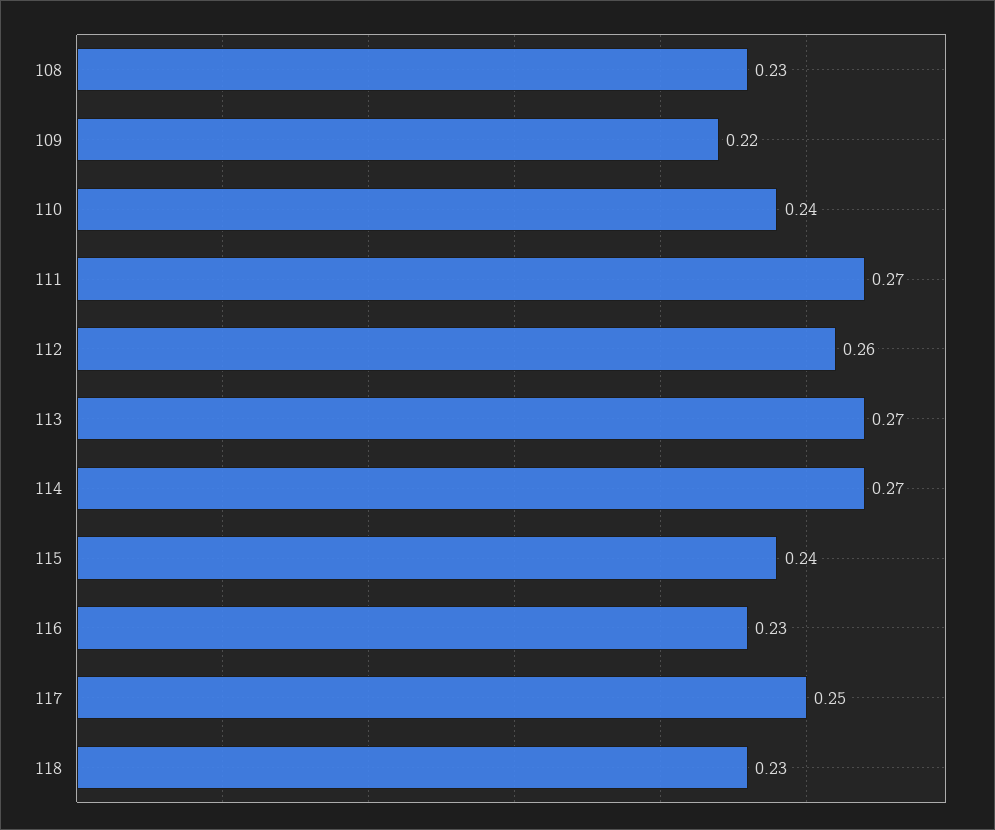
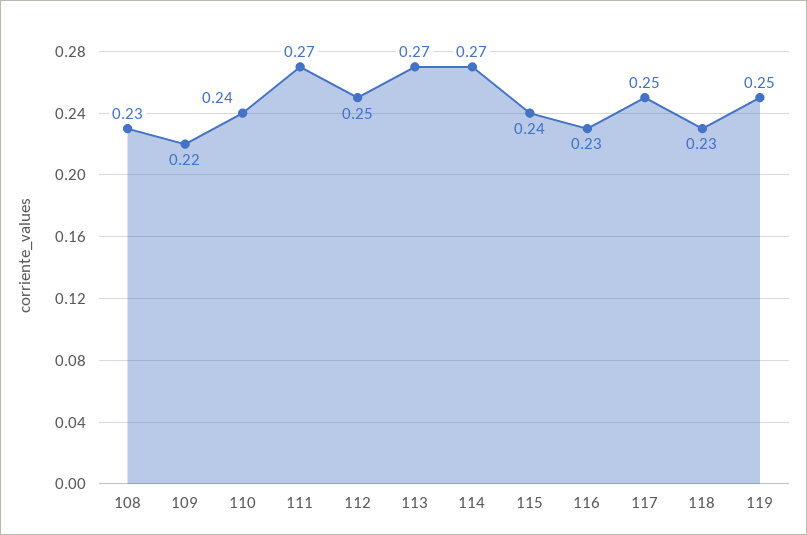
  {
    "108": 0.23,
    "109": 0.22,
    "110": 0.24,
    "111": 0.27,
-   "112": 0.26,
+   "112": 0.25,
    "113": 0.27,
    "114": 0.27,
    "115": 0.24,
    "116": 0.23,
    "117": 0.25,
-   "118": 0.23
+   "118": 0.23,
+   "119": 0.25
  }

